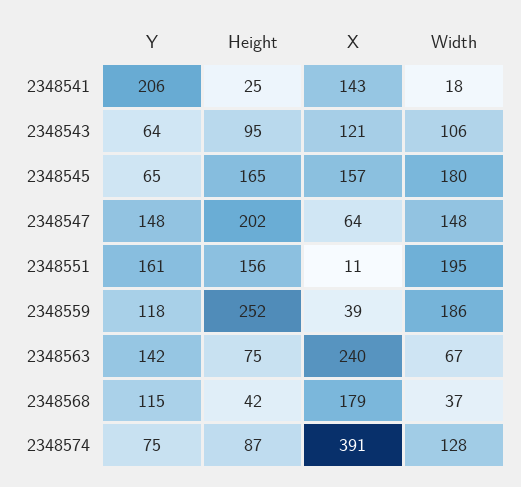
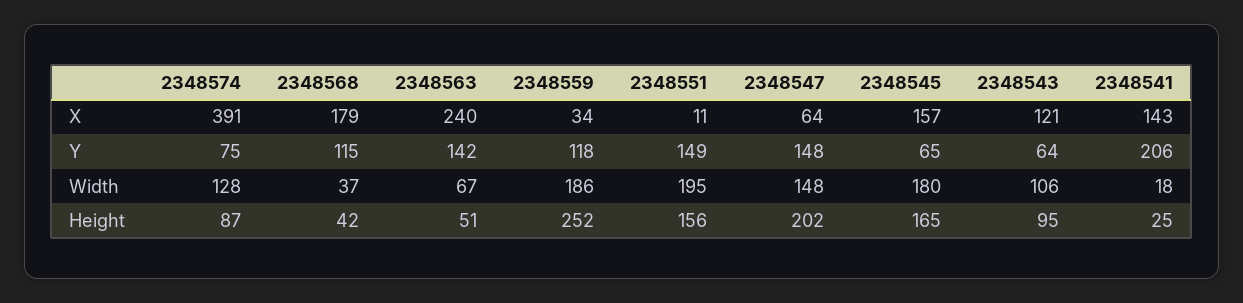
  {
    "Y": {
      "2348541": 206,
      "2348543": 64,
      "2348545": 65,
      "2348547": 148,
-     "2348551": 161,
+     "2348551": 149,
      "2348559": 118,
      "2348563": 142,
      "2348568": 115,
      "2348574": 75
    },
    "Height": {
      "2348541": 25,
      "2348543": 95,
      "2348545": 165,
      "2348547": 202,
      "2348551": 156,
      "2348559": 252,
-     "2348563": 75,
+     "2348563": 51,
      "2348568": 42,
      "2348574": 87
    },
    "X": {
      "2348541": 143,
      "2348543": 121,
      "2348545": 157,
      "2348547": 64,
      "2348551": 11,
-     "2348559": 39,
+     "2348559": 34,
      "2348563": 240,
      "2348568": 179,
      "2348574": 391
    },
    "Width": {
      "2348541": 18,
      "2348543": 106,
      "2348545": 180,
      "2348547": 148,
      "2348551": 195,
      "2348559": 186,
      "2348563": 67,
      "2348568": 37,
      "2348574": 128
    }
  }

